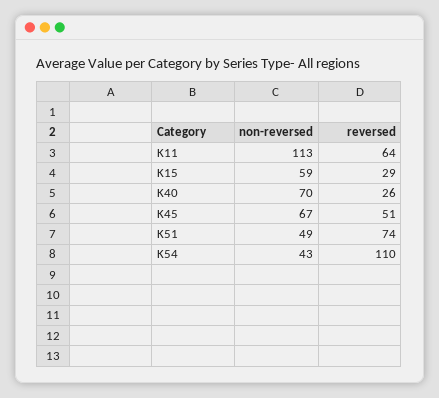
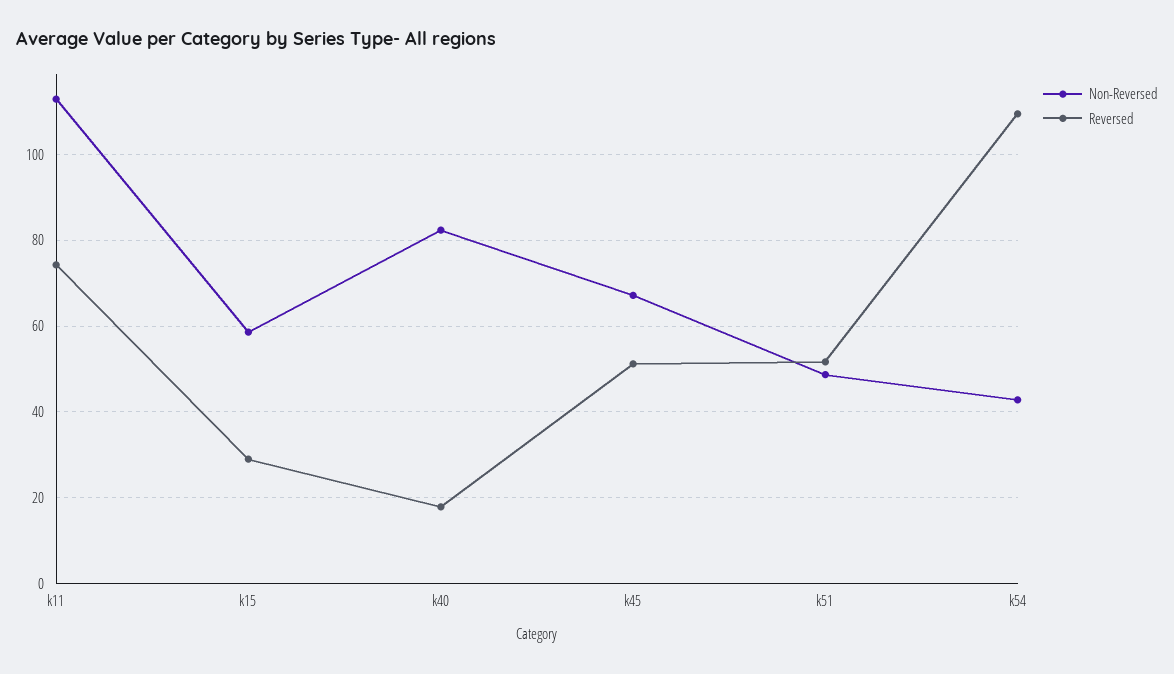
  {
    "non-reversed": {
      "K11": 113,
      "K15": 59,
-     "K40": 70,
+     "K40": 82,
      "K45": 67,
      "K51": 49,
      "K54": 43
    },
    "reversed": {
-     "K11": 64,
+     "K11": 74,
      "K15": 29,
-     "K40": 26,
+     "K40": 18,
      "K45": 51,
-     "K51": 74,
+     "K51": 52,
      "K54": 110
    }
  }

